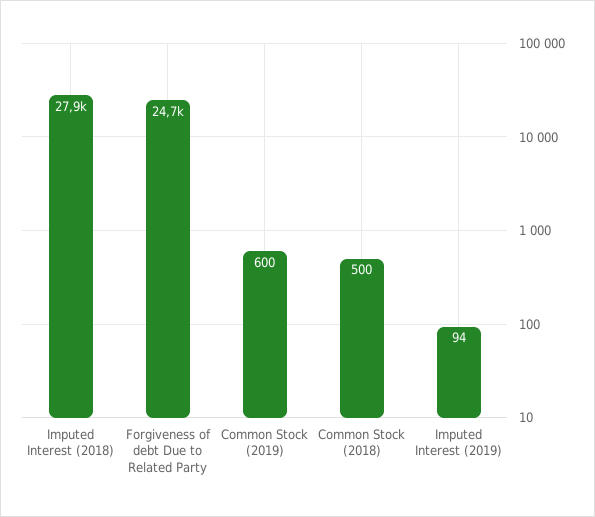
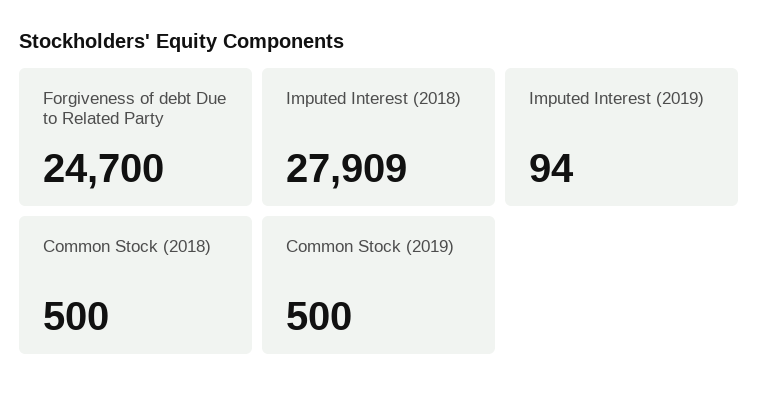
  {
    "Imputed Interest (2018)": 27909,
    "Forgiveness of debt Due to Related Party": 24700,
-   "Common Stock (2019)": 600,
+   "Common Stock (2019)": 500,
    "Common Stock (2018)": 500,
    "Imputed Interest (2019)": 94
  }

